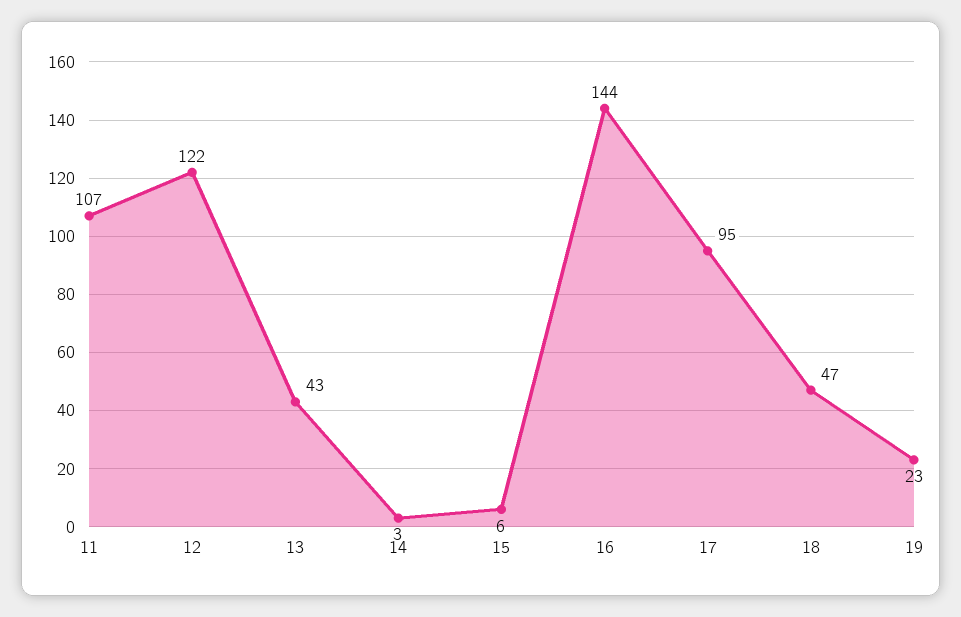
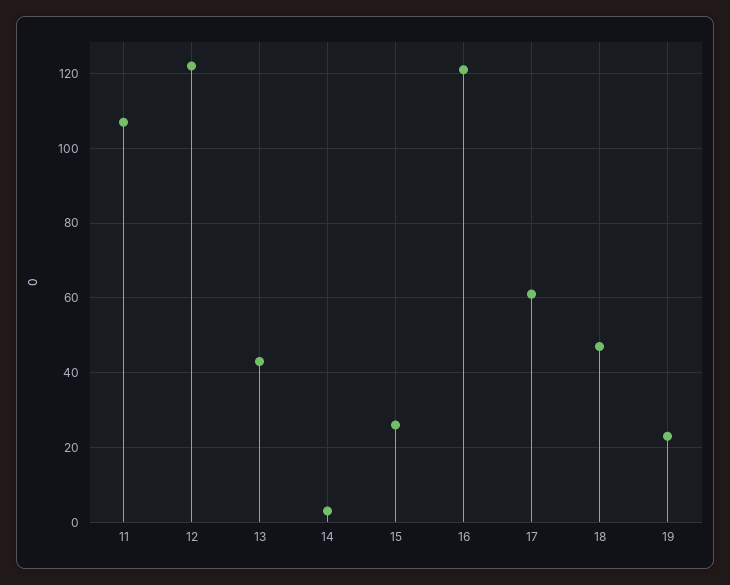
  {
    "11": 107,
    "12": 122,
    "13": 43,
    "14": 3,
-   "15": 6,
+   "15": 25,
-   "16": 144,
+   "16": 120,
-   "17": 95,
+   "17": 60,
    "18": 47,
    "19": 23
  }

